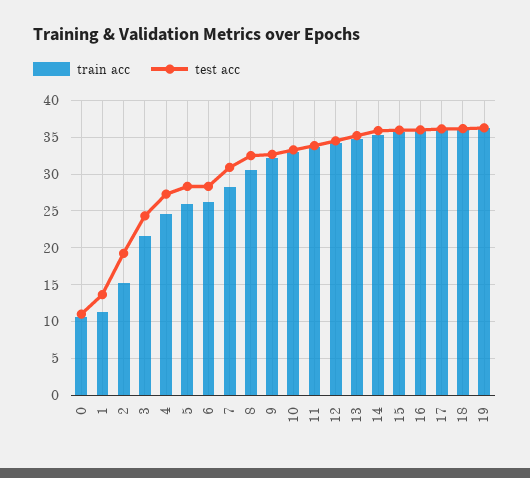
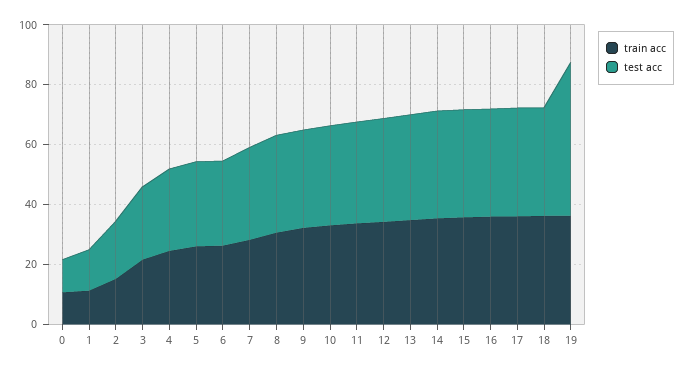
  {
    "train acc": {
      "0": 11,
      "1": 11,
      "2": 15,
      "3": 22,
      "4": 25,
      "5": 26,
      "6": 26,
      "7": 28,
      "8": 31,
      "9": 32,
      "10": 33,
      "11": 34,
      "12": 34,
      "13": 35,
      "14": 35,
      "15": 36,
      "16": 36,
      "17": 36,
      "18": 36,
      "19": 36
    },
    "test acc": {
      "0": 11,
      "1": 14,
      "2": 19,
      "3": 24,
      "4": 27,
      "5": 28,
      "6": 28,
      "7": 31,
      "8": 32,
      "9": 33,
      "10": 33,
      "11": 34,
      "12": 35,
      "13": 35,
      "14": 36,
      "15": 36,
      "16": 36,
      "17": 36,
      "18": 36,
-     "19": 36
+     "19": 50
    }
  }

